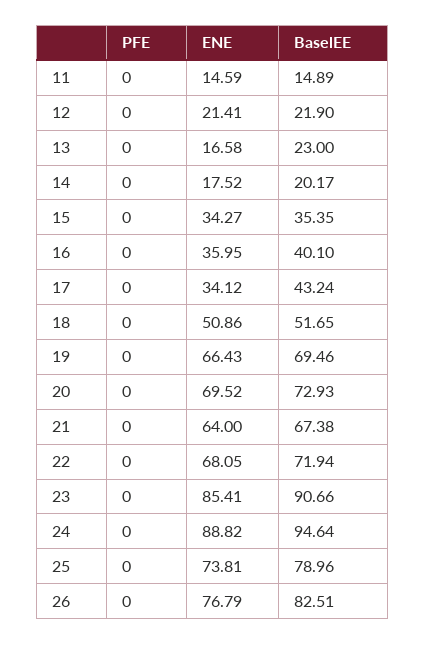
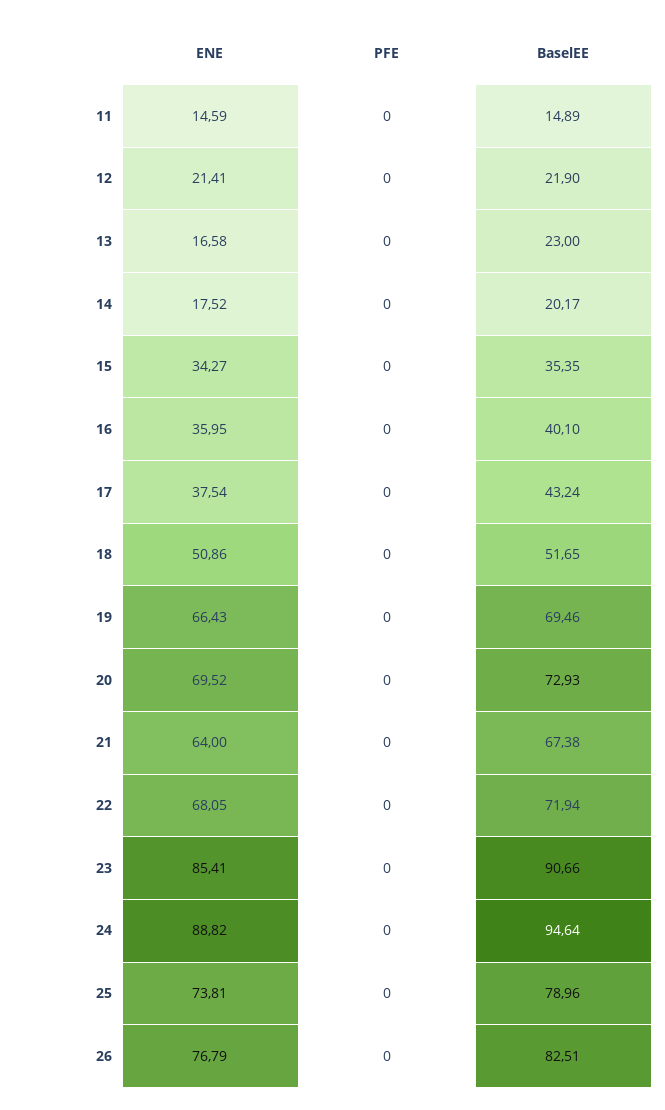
  {
    "PFE": {
      "11": 0,
      "12": 0,
      "13": 0,
      "14": 0,
      "15": 0,
      "16": 0,
      "17": 0,
      "18": 0,
      "19": 0,
      "20": 0,
      "21": 0,
      "22": 0,
      "23": 0,
      "24": 0,
      "25": 0,
      "26": 0
    },
    "ENE": {
      "11": 14.59,
      "12": 21.41,
      "13": 16.58,
      "14": 17.52,
      "15": 34.27,
      "16": 35.95,
-     "17": 34.12,
+     "17": 37.54,
      "18": 50.86,
      "19": 66.43,
      "20": 69.52,
      "21": 64,
      "22": 68.05,
      "23": 85.41,
      "24": 88.82,
      "25": 73.81,
      "26": 76.79
    },
    "BaselEE": {
      "11": 14.89,
      "12": 21.9,
      "13": 23,
      "14": 20.17,
      "15": 35.35,
      "16": 40.1,
      "17": 43.24,
      "18": 51.65,
      "19": 69.46,
      "20": 72.93,
      "21": 67.38,
      "22": 71.94,
      "23": 90.66,
      "24": 94.64,
      "25": 78.96,
      "26": 82.51
    }
  }

